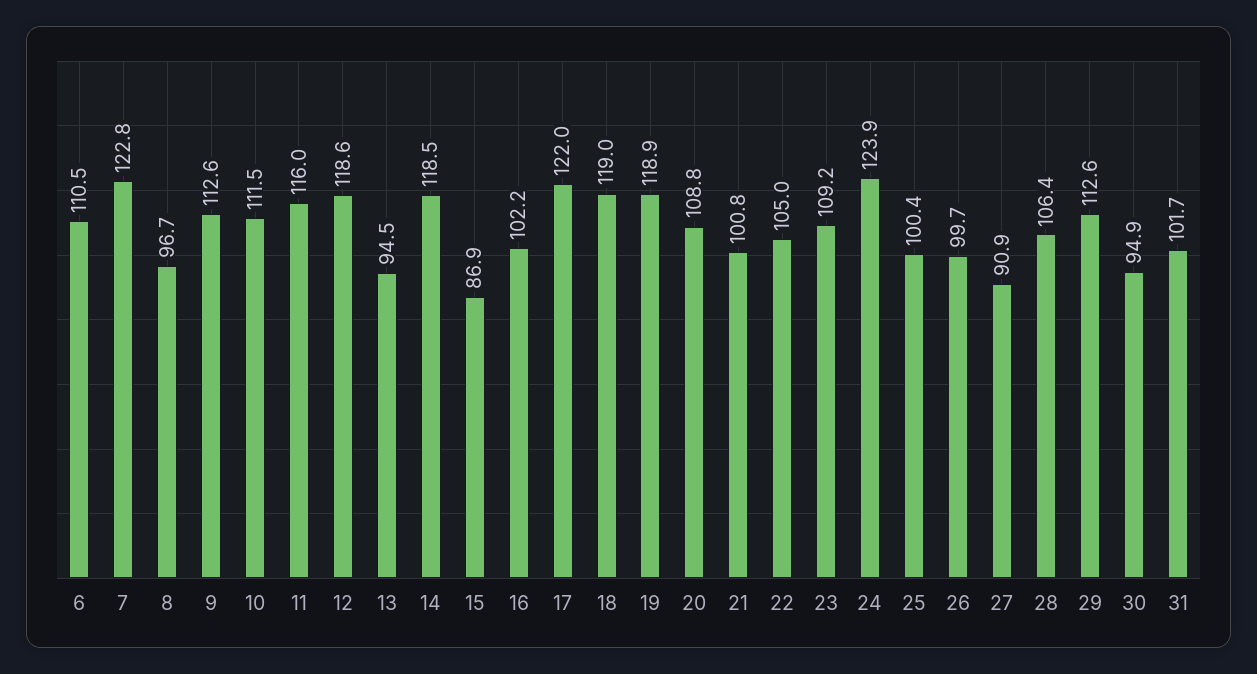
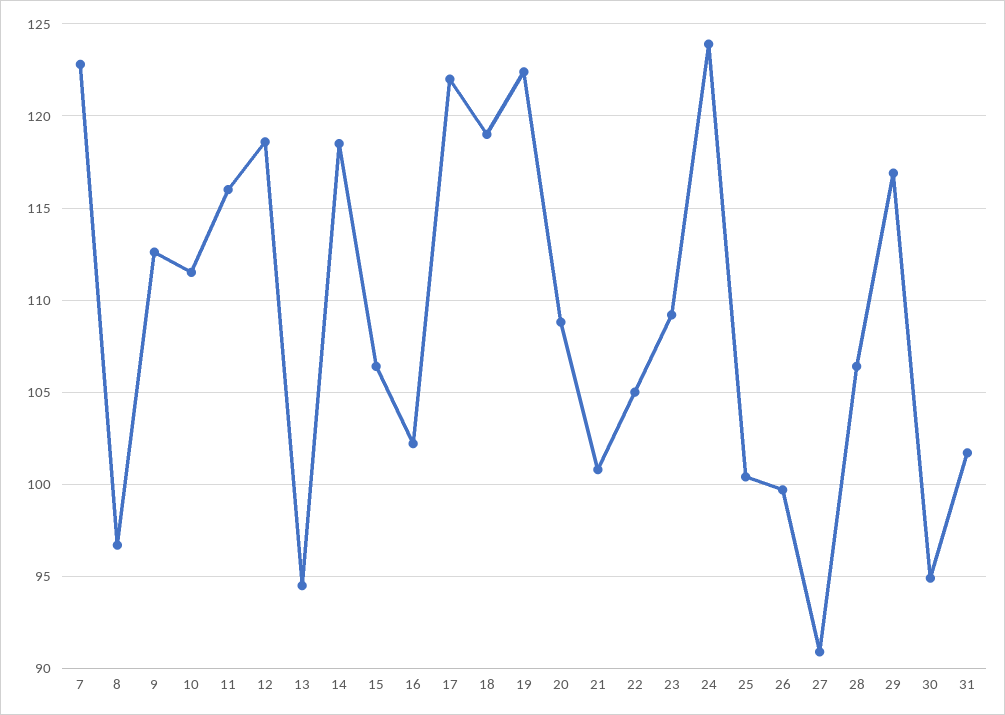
  {
-   "6": 110.5,
    "7": 122.8,
    "8": 96.7,
    "9": 112.6,
    "10": 111.5,
    "11": 116,
    "12": 118.6,
    "13": 94.5,
    "14": 118.5,
-   "15": 86.9,
+   "15": 106.5,
    "16": 102.2,
    "17": 122,
    "18": 119,
-   "19": 118.9,
+   "19": 122.5,
    "20": 108.8,
    "21": 100.8,
    "22": 105,
    "23": 109.2,
    "24": 123.9,
    "25": 100.4,
    "26": 99.7,
    "27": 90.9,
    "28": 106.4,
-   "29": 112.6,
+   "29": 117,
    "30": 94.9,
    "31": 101.7
  }

